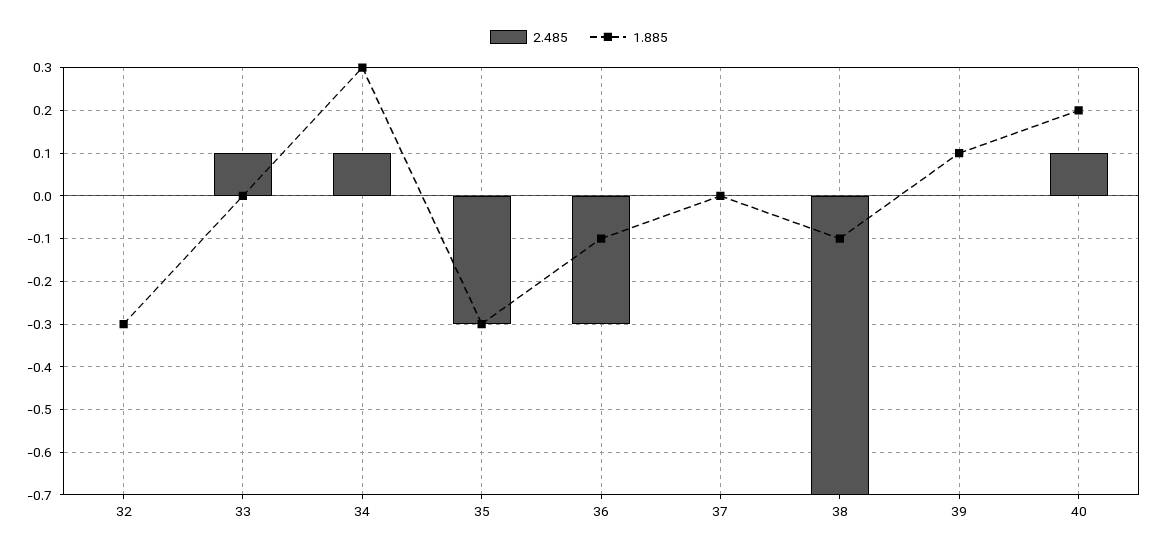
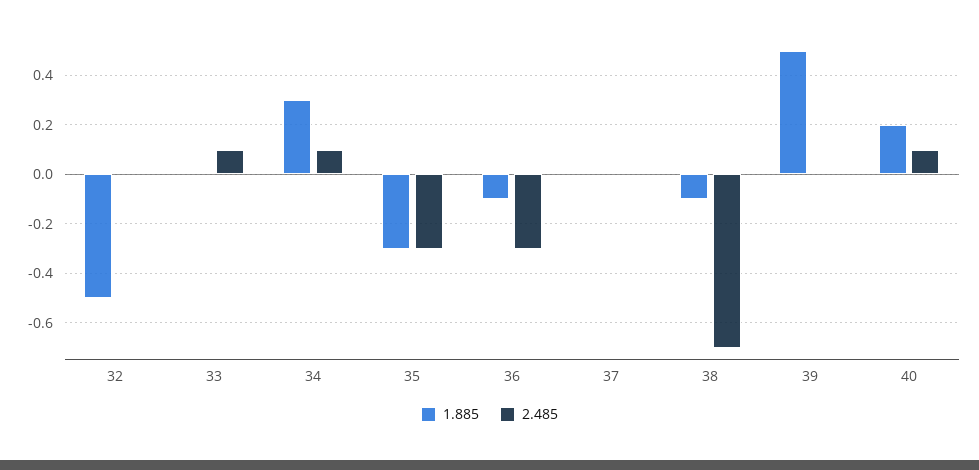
  {
    "2.485": {
      "32": 0,
      "33": 0.1,
      "34": 0.1,
      "35": -0.3,
      "36": -0.3,
      "37": 0,
      "38": -0.7,
      "39": 0,
      "40": 0.1
    },
    "1.885": {
-     "32": -0.3,
+     "32": -0.5,
      "33": 0,
      "34": 0.3,
      "35": -0.3,
      "36": -0.1,
      "37": 0,
      "38": -0.1,
-     "39": 0.1,
+     "39": 0.5,
      "40": 0.2
    }
  }

